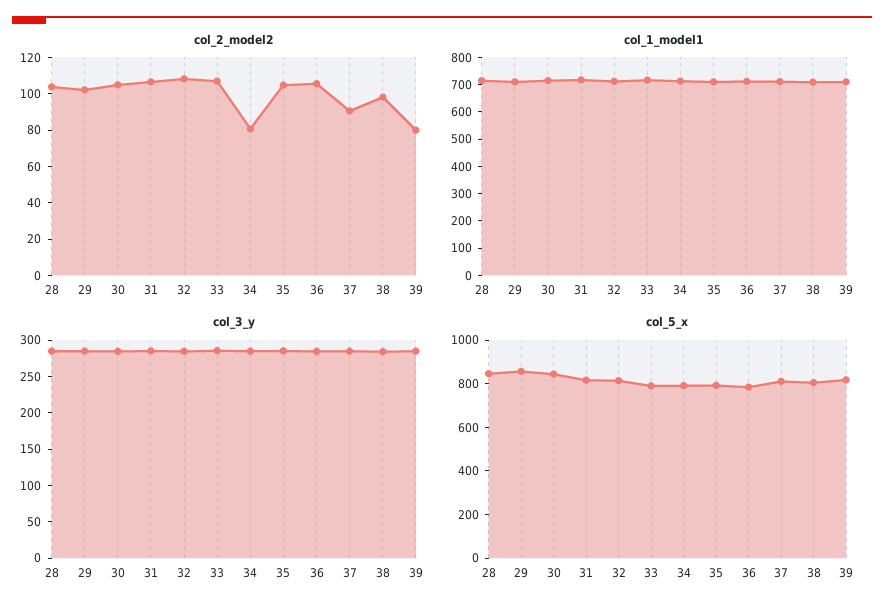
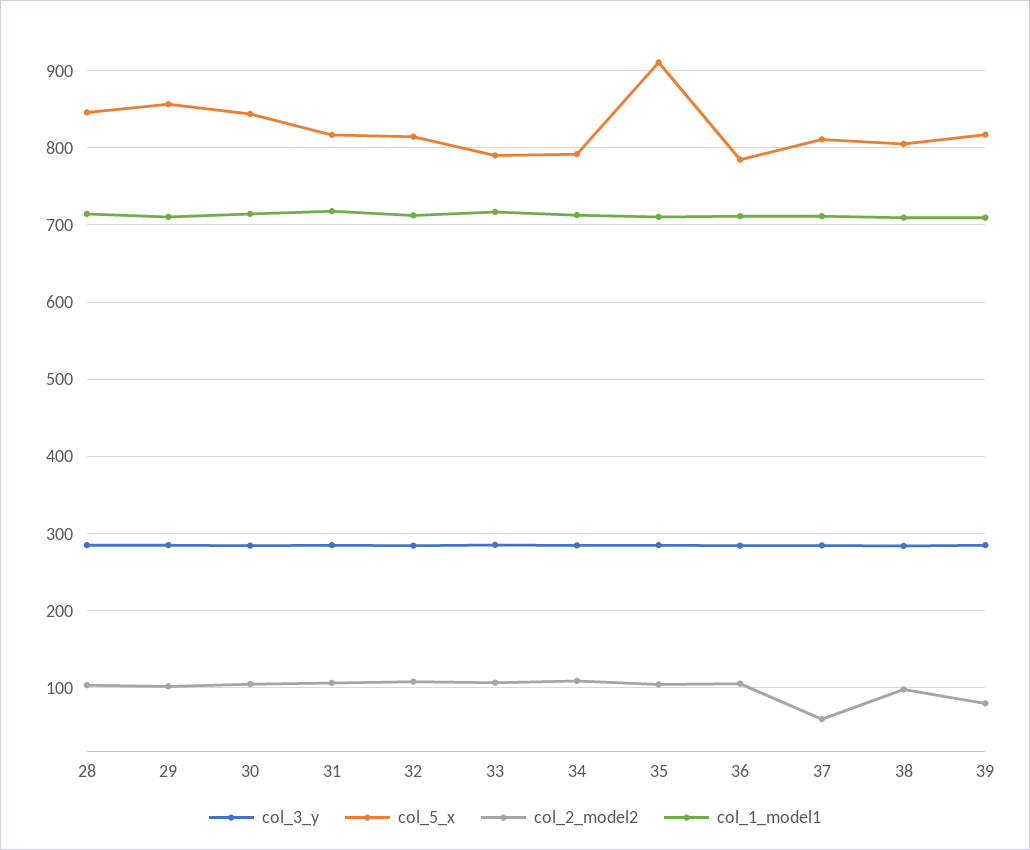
  {
    "col_2_model2": {
      "28": 105,
      "29": 100,
      "30": 105,
      "31": 105,
      "32": 110,
      "33": 105,
-     "34": 80,
+     "34": 110,
      "35": 105,
      "36": 105,
-     "37": 90,
+     "37": 60,
      "38": 100,
      "39": 80
    },
    "col_1_model1": {
      "28": 710,
      "29": 710,
      "30": 710,
      "31": 720,
      "32": 710,
      "33": 720,
      "34": 710,
      "35": 710,
      "36": 710,
      "37": 710,
      "38": 710,
      "39": 710
    },
    "col_3_y": {
      "28": 290,
      "29": 290,
      "30": 280,
      "31": 290,
      "32": 280,
      "33": 290,
      "34": 280,
      "35": 290,
      "36": 280,
      "37": 280,
      "38": 280,
      "39": 290
    },
    "col_5_x": {
      "28": 850,
      "29": 860,
      "30": 840,
      "31": 820,
      "32": 810,
      "33": 790,
      "34": 790,
-     "35": 800,
+     "35": 910,
      "36": 780,
      "37": 810,
      "38": 810,
      "39": 820
    }
  }

